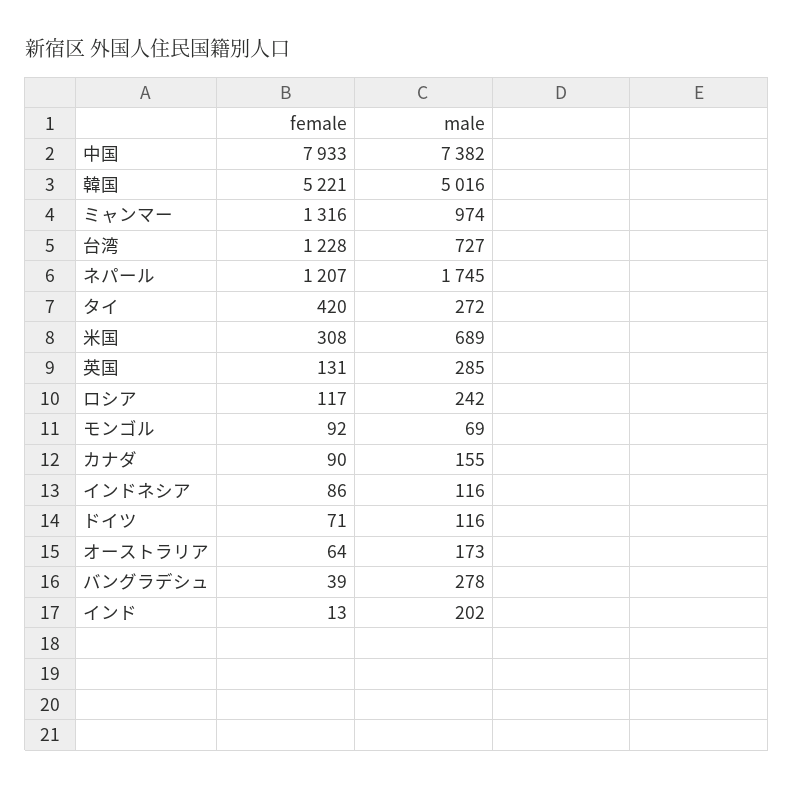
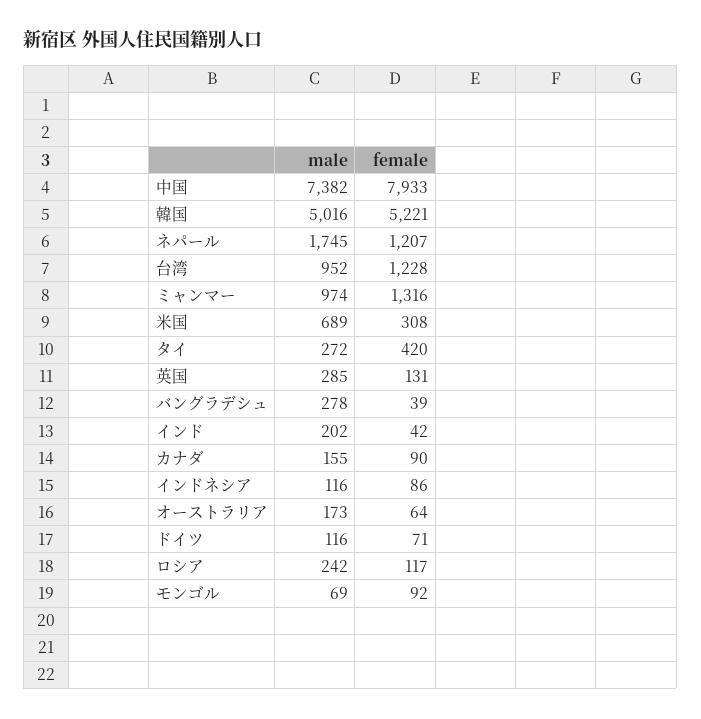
  {
    "female": {
      "中国": 7933,
      "韓国": 5221,
      "ミャンマー": 1316,
      "台湾": 1228,
      "ネパール": 1207,
      "タイ": 420,
      "米国": 308,
      "英国": 131,
      "ロシア": 117,
      "モンゴル": 92,
      "カナダ": 90,
      "インドネシア": 86,
      "ドイツ": 71,
      "オーストラリア": 64,
      "バングラデシュ": 39,
-     "インド": 13
+     "インド": 42
    },
    "male": {
      "中国": 7382,
      "韓国": 5016,
      "ミャンマー": 974,
-     "台湾": 727,
+     "台湾": 952,
      "ネパール": 1745,
      "タイ": 272,
      "米国": 689,
      "英国": 285,
      "ロシア": 242,
      "モンゴル": 69,
      "カナダ": 155,
      "インドネシア": 116,
      "ドイツ": 116,
      "オーストラリア": 173,
      "バングラデシュ": 278,
      "インド": 202
    }
  }

